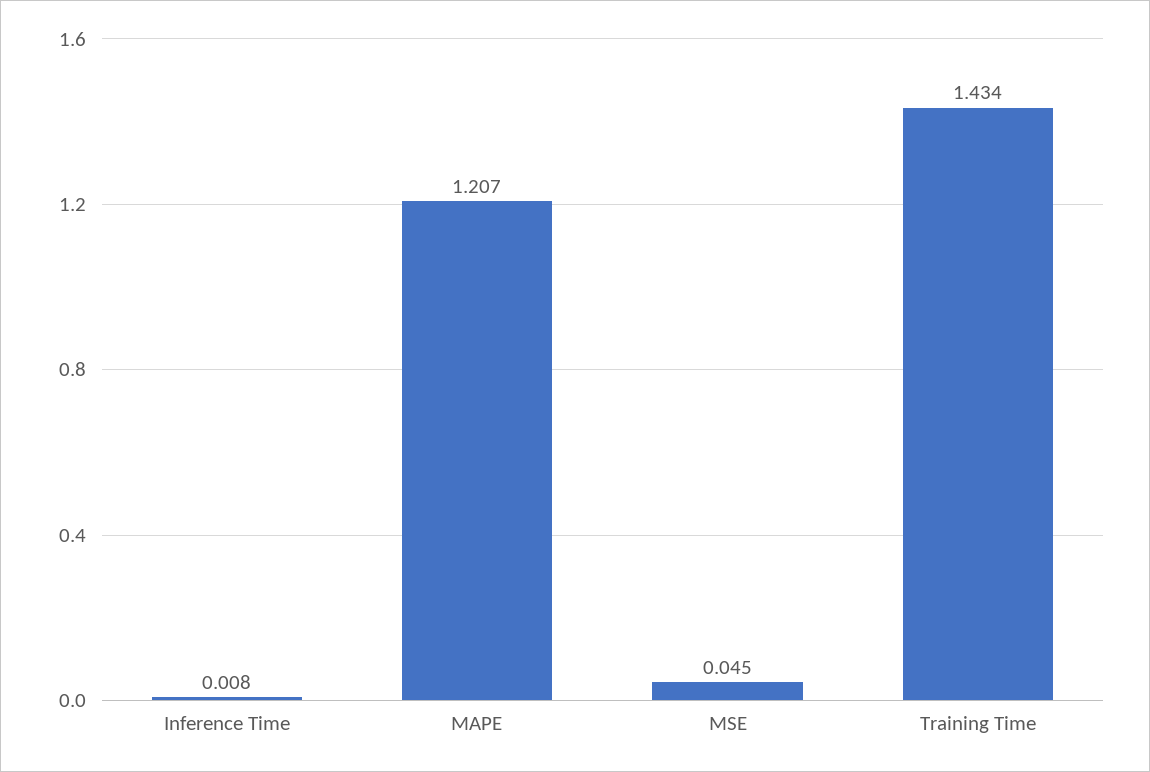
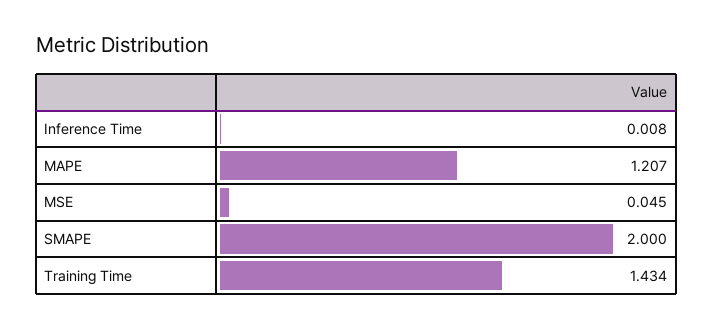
  {
    "Inference Time": 0.008,
    "MAPE": 1.207,
    "MSE": 0.045,
-   "Training Time": 1.434
+   "Training Time": 1.434,
+   "SMAPE": 2
  }

